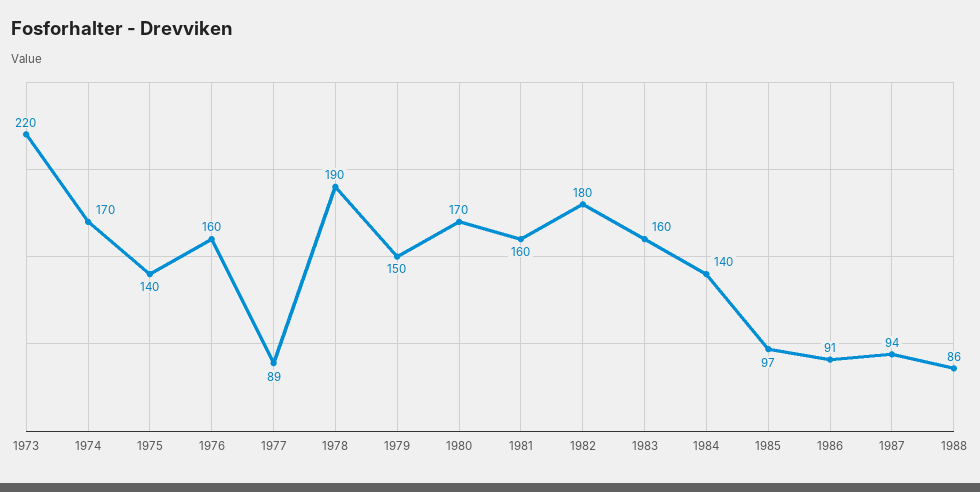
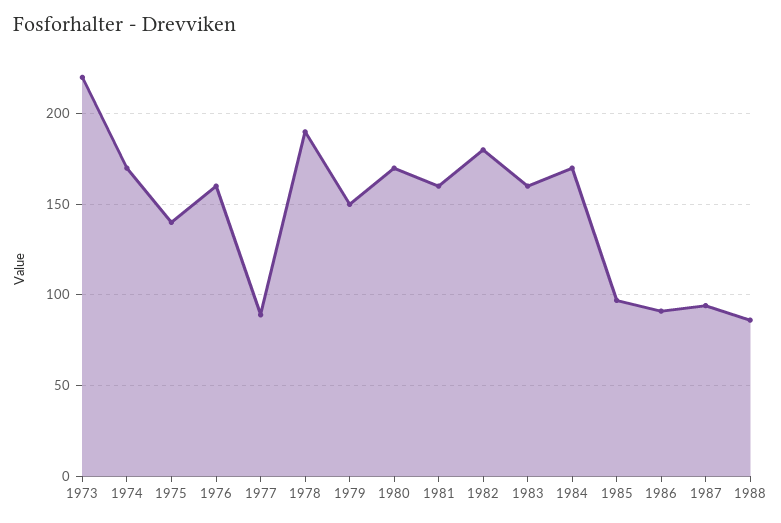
  {
    "1973": 220,
    "1974": 170,
    "1975": 140,
    "1976": 160,
    "1977": 89,
    "1978": 190,
    "1979": 150,
    "1980": 170,
    "1981": 160,
    "1982": 180,
    "1983": 160,
-   "1984": 140,
+   "1984": 170,
    "1985": 97,
    "1986": 91,
    "1987": 94,
    "1988": 86
  }

